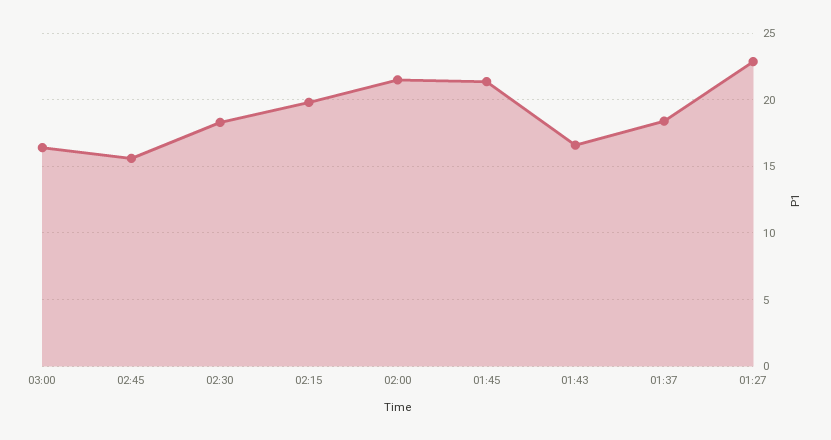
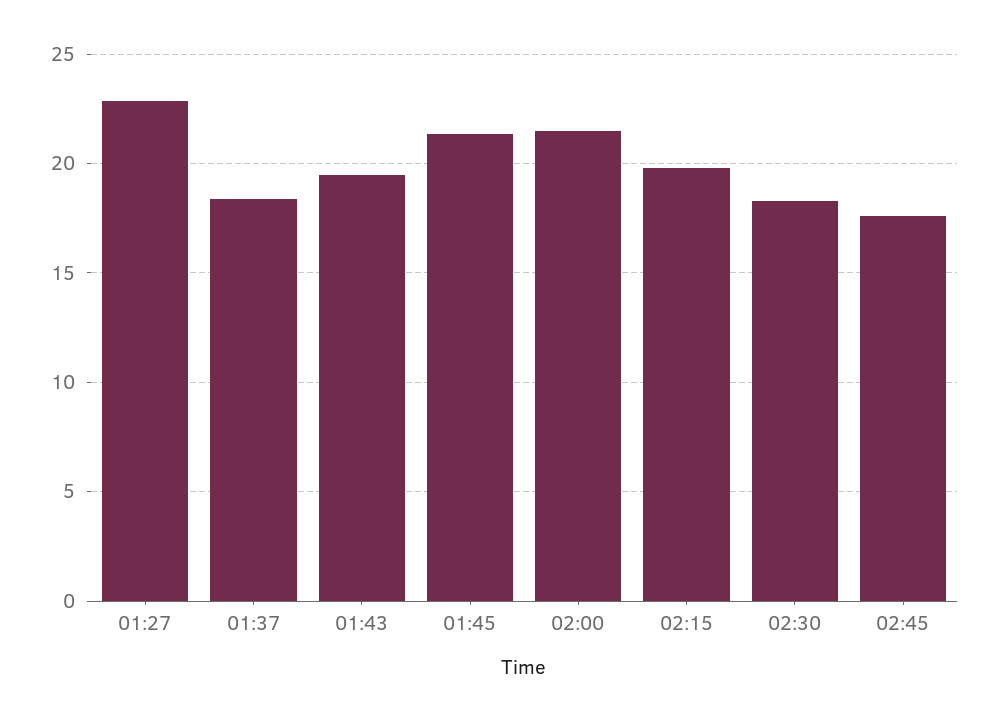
  {
-   "03:00": 16.5,
-   "02:45": 15.5,
+   "02:45": 17.5,
    "02:30": 18.5,
    "02:15": 20,
    "02:00": 21.5,
    "01:45": 21.5,
-   "01:43": 16.5,
+   "01:43": 19.5,
    "01:37": 18.5,
    "01:27": 23
  }

